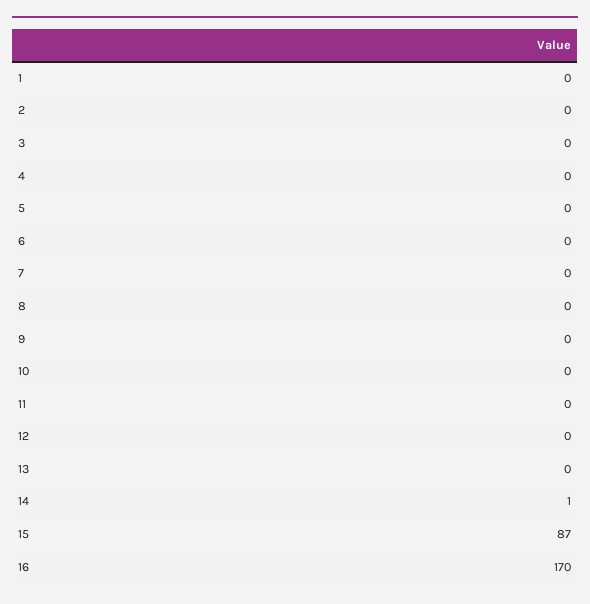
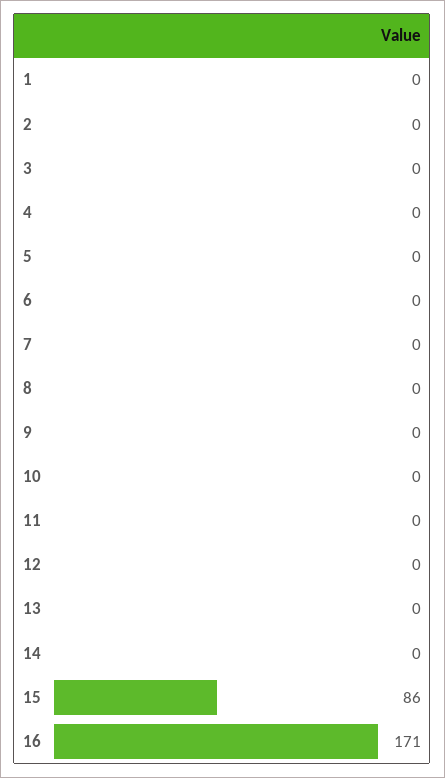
  {
    "1": 0,
    "2": 0,
    "3": 0,
    "4": 0,
    "5": 0,
    "6": 0,
    "7": 0,
    "8": 0,
    "9": 0,
    "10": 0,
    "11": 0,
    "12": 0,
    "13": 0,
-   "14": 1,
+   "14": 0,
-   "15": 87,
+   "15": 86,
-   "16": 170
+   "16": 171
  }

